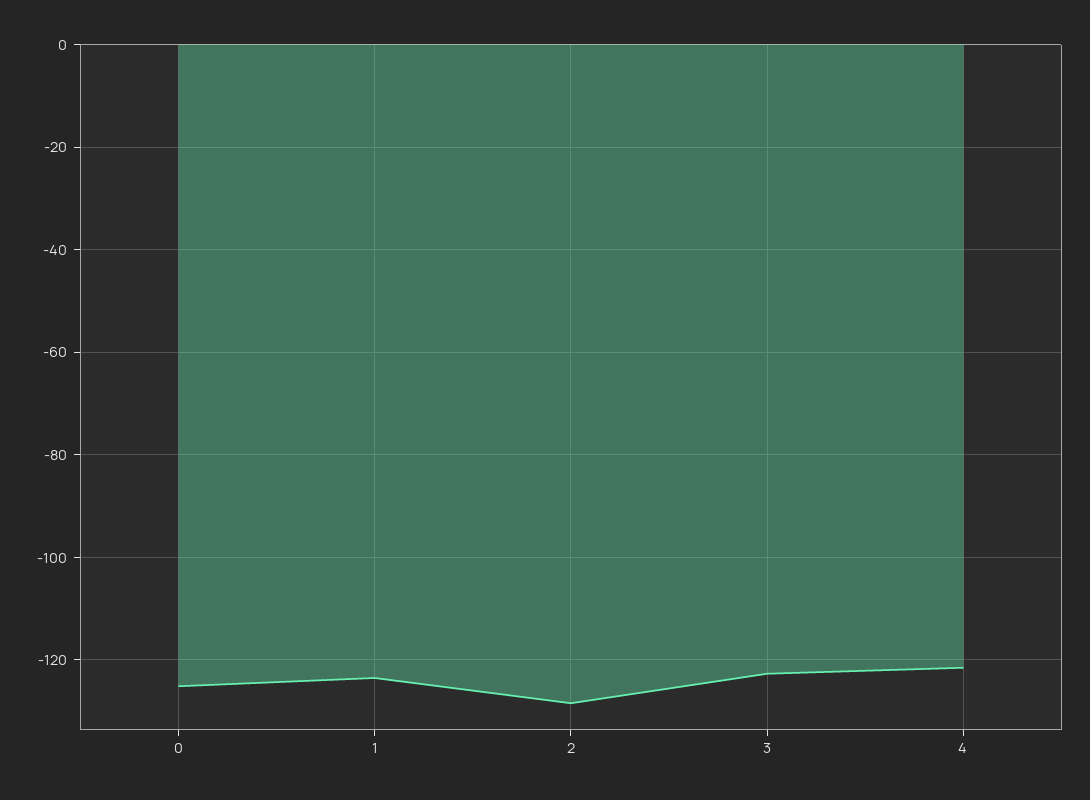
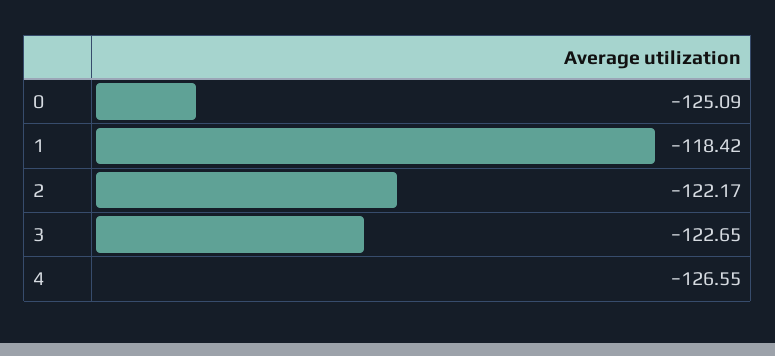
  {
    "0": -125.09,
-   "1": -124,
+   "1": -118.42,
-   "2": -128,
+   "2": -122.17,
    "3": -122.65,
-   "4": -122
+   "4": -126.55
  }

